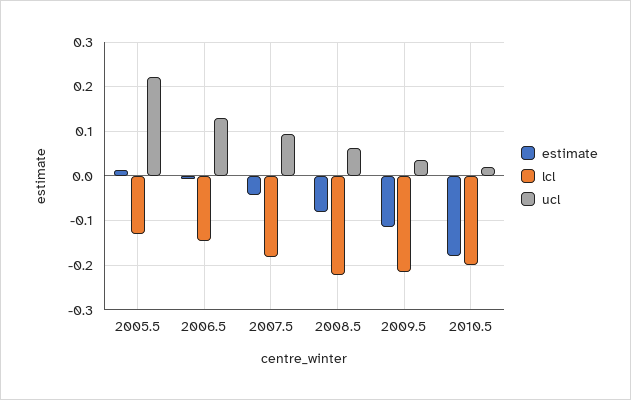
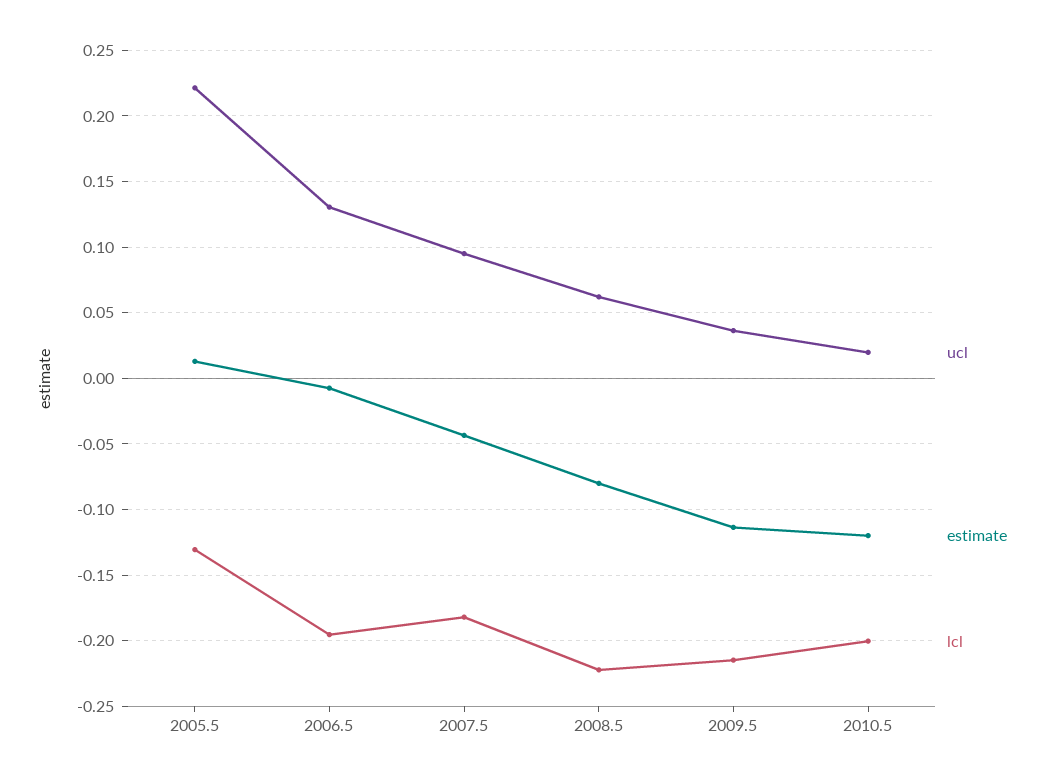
  {
    "estimate": {
      "2005.5": 0.015,
      "2006.5": -0.01,
      "2007.5": -0.045,
      "2008.5": -0.08,
      "2009.5": -0.115,
-     "2010.5": -0.18
+     "2010.5": -0.12
    },
    "lcl": {
      "2005.5": -0.13,
-     "2006.5": -0.14,
+     "2006.5": -0.195,
      "2007.5": -0.18,
      "2008.5": -0.22,
      "2009.5": -0.215,
      "2010.5": -0.2
    },
    "ucl": {
      "2005.5": 0.22,
      "2006.5": 0.13,
      "2007.5": 0.095,
      "2008.5": 0.06,
      "2009.5": 0.035,
      "2010.5": 0.02
    }
  }

